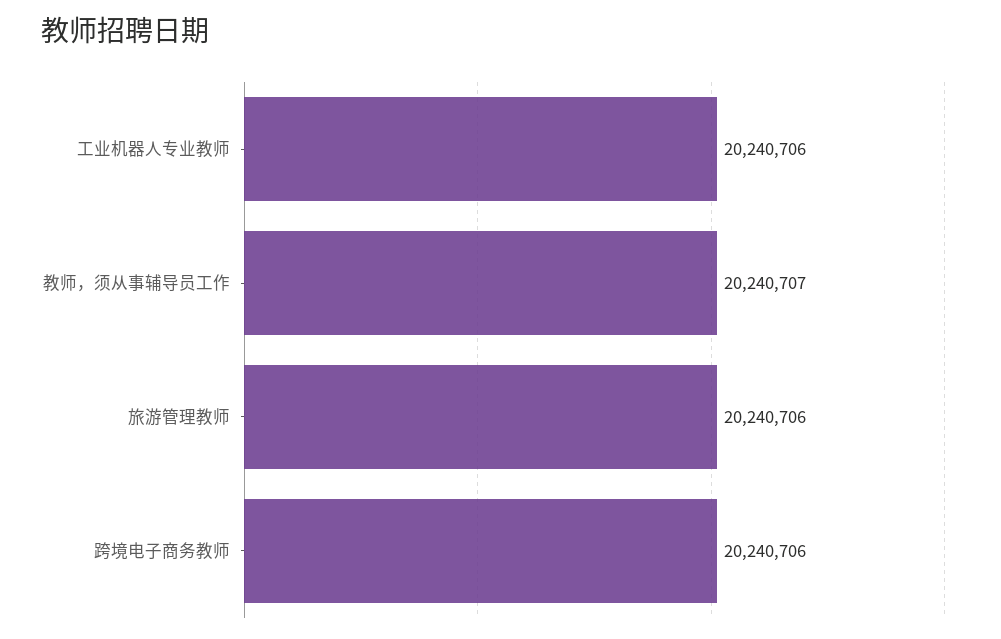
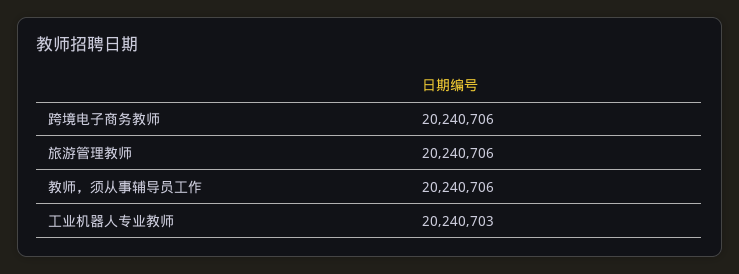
  {
-   "工业机器人专业教师": 20240706,
+   "工业机器人专业教师": 20240703,
-   "教师，须从事辅导员工作": 20240707,
+   "教师，须从事辅导员工作": 20240706,
    "旅游管理教师": 20240706,
    "跨境电子商务教师": 20240706
  }

